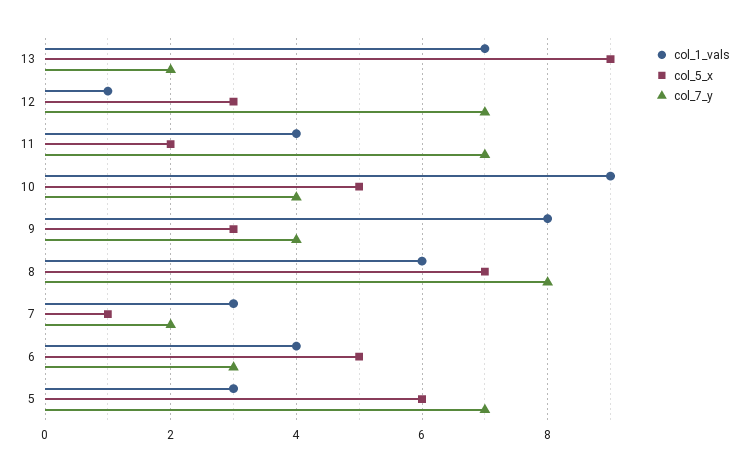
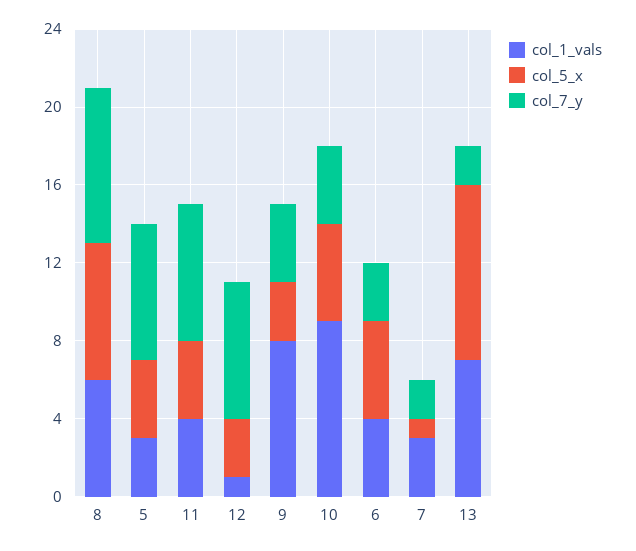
  {
    "col_1_vals": {
      "13": 7,
      "12": 1,
      "11": 4,
      "10": 9,
      "9": 8,
      "8": 6,
      "7": 3,
      "6": 4,
      "5": 3
    },
    "col_5_x": {
      "13": 9,
      "12": 3,
-     "11": 2,
+     "11": 4,
      "10": 5,
      "9": 3,
      "8": 7,
      "7": 1,
      "6": 5,
-     "5": 6
+     "5": 4
    },
    "col_7_y": {
      "13": 2,
      "12": 7,
      "11": 7,
      "10": 4,
      "9": 4,
      "8": 8,
      "7": 2,
      "6": 3,
      "5": 7
    }
  }

